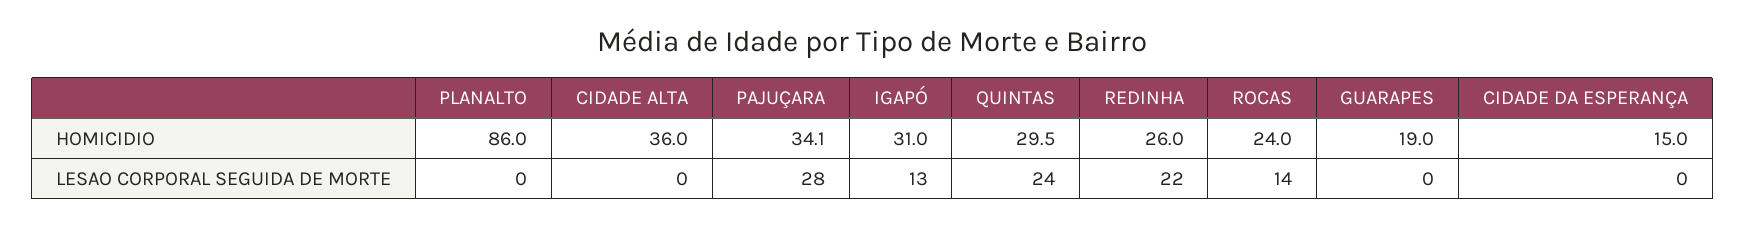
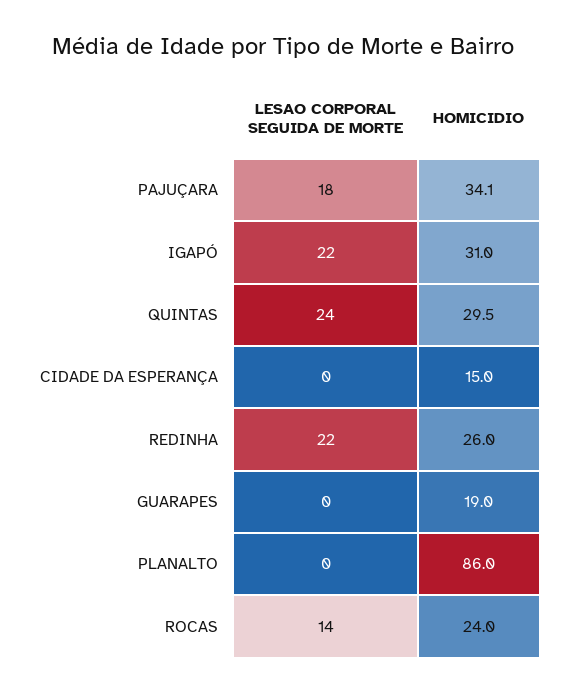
  {
    "PLANALTO": {
      "HOMICIDIO": 86,
      "LESAO CORPORAL SEGUIDA DE MORTE": 0
    },
-   "CIDADE ALTA": {
-     "HOMICIDIO": 36,
-     "LESAO CORPORAL SEGUIDA DE MORTE": 0
-   },
    "PAJUÇARA": {
      "HOMICIDIO": 34.1,
-     "LESAO CORPORAL SEGUIDA DE MORTE": 28
+     "LESAO CORPORAL SEGUIDA DE MORTE": 18
    },
    "IGAPÓ": {
      "HOMICIDIO": 31,
-     "LESAO CORPORAL SEGUIDA DE MORTE": 13
+     "LESAO CORPORAL SEGUIDA DE MORTE": 22
    },
    "QUINTAS": {
      "HOMICIDIO": 29.5,
      "LESAO CORPORAL SEGUIDA DE MORTE": 24
    },
    "REDINHA": {
      "HOMICIDIO": 26,
      "LESAO CORPORAL SEGUIDA DE MORTE": 22
    },
    "ROCAS": {
      "HOMICIDIO": 24,
      "LESAO CORPORAL SEGUIDA DE MORTE": 14
    },
    "GUARAPES": {
      "HOMICIDIO": 19,
      "LESAO CORPORAL SEGUIDA DE MORTE": 0
    },
    "CIDADE DA ESPERANÇA": {
      "HOMICIDIO": 15,
      "LESAO CORPORAL SEGUIDA DE MORTE": 0
    }
  }

